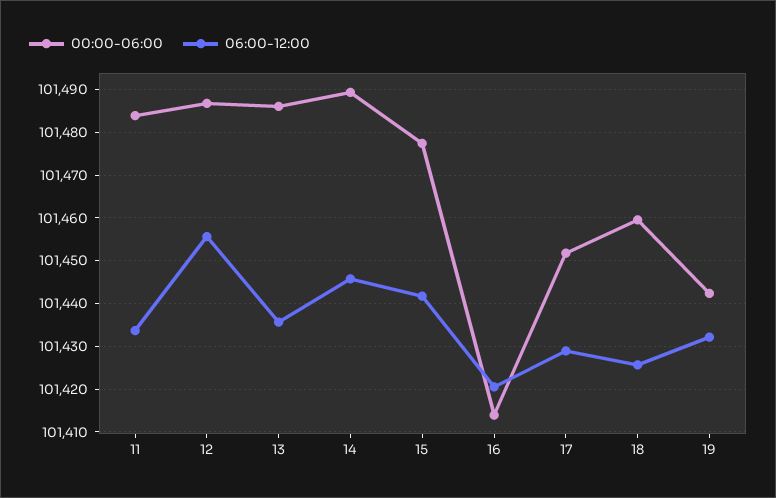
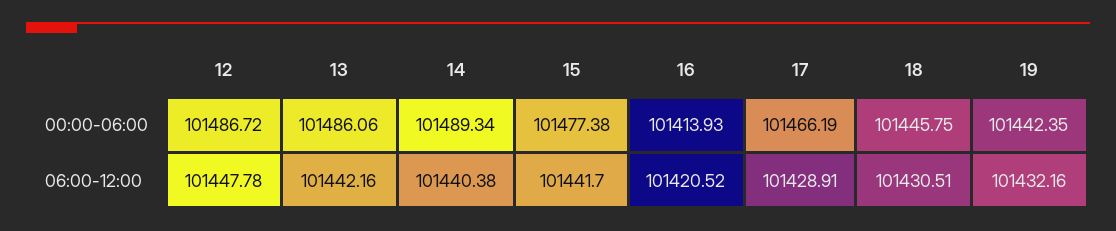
  {
    "00:00-06:00": {
-     "11": 101484,
      "12": 101486.72,
      "13": 101486.06,
      "14": 101489.34,
      "15": 101477.38,
      "16": 101413.93,
-     "17": 101452,
+     "17": 101466.19,
-     "18": 101460,
+     "18": 101445.75,
      "19": 101442.35
    },
    "06:00-12:00": {
-     "11": 101434,
-     "12": 101456,
+     "12": 101447.78,
-     "13": 101436,
+     "13": 101442.16,
-     "14": 101446,
+     "14": 101440.38,
      "15": 101441.7,
      "16": 101420.52,
      "17": 101428.91,
-     "18": 101426,
+     "18": 101430.51,
      "19": 101432.16
    }
  }

